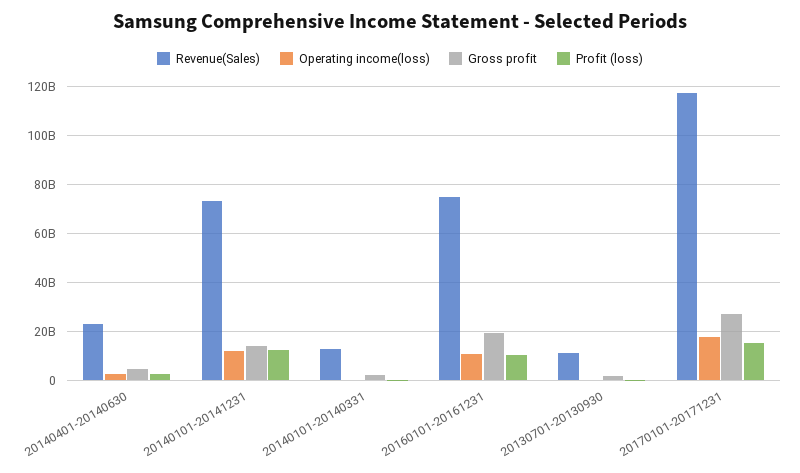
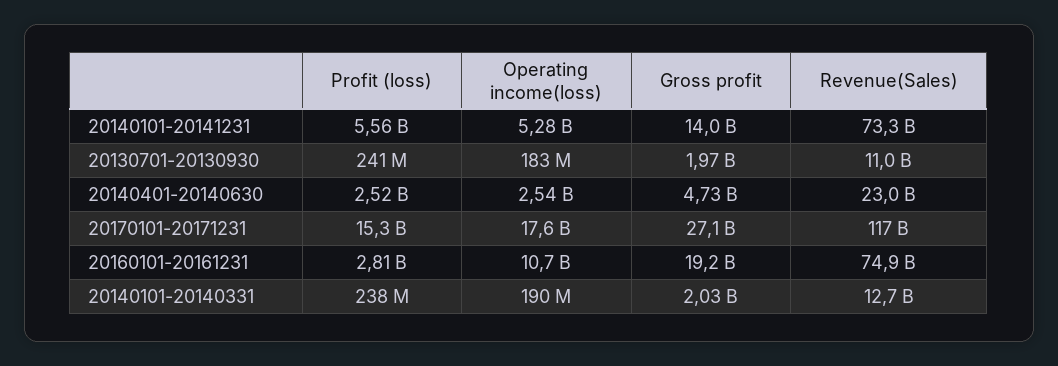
  {
    "Revenue(Sales)": {
      "20140401-20140630": 23000000000,
      "20140101-20141231": 73300000000,
      "20140101-20140331": 12700000000,
      "20160101-20161231": 74900000000,
      "20130701-20130930": 11000000000,
      "20170101-20171231": 117000000000
    },
    "Operating income(loss)": {
      "20140401-20140630": 2540000000,
-     "20140101-20141231": 12500000000,
+     "20140101-20141231": 5280000000,
      "20140101-20140331": 190000000,
      "20160101-20161231": 10700000000,
      "20130701-20130930": 183000000,
      "20170101-20171231": 17600000000
    },
    "Gross profit": {
      "20140401-20140630": 4730000000,
      "20140101-20141231": 14000000000,
      "20140101-20140331": 2030000000,
      "20160101-20161231": 19200000000,
      "20130701-20130930": 1970000000,
      "20170101-20171231": 27100000000
    },
    "Profit (loss)": {
      "20140401-20140630": 2520000000,
-     "20140101-20141231": 12500000000,
+     "20140101-20141231": 5560000000,
      "20140101-20140331": 238000000,
-     "20160101-20161231": 10000000000,
+     "20160101-20161231": 2810000000,
      "20130701-20130930": 241000000,
      "20170101-20171231": 15300000000
    }
  }

